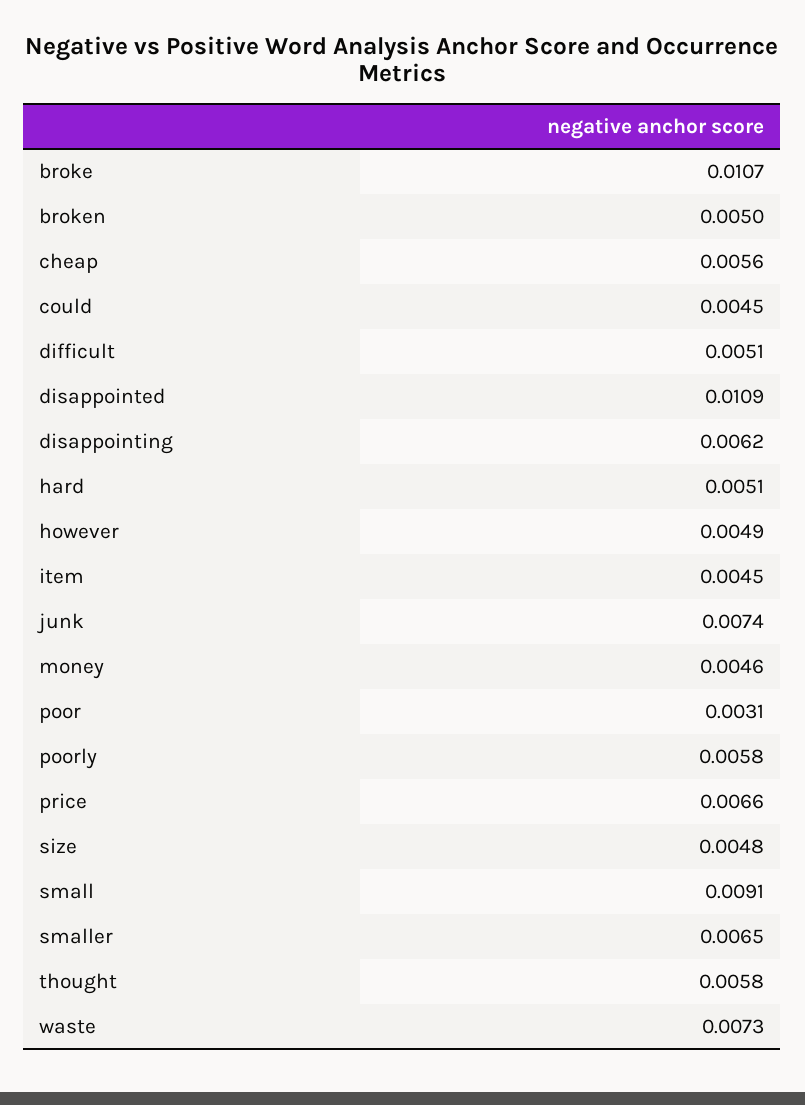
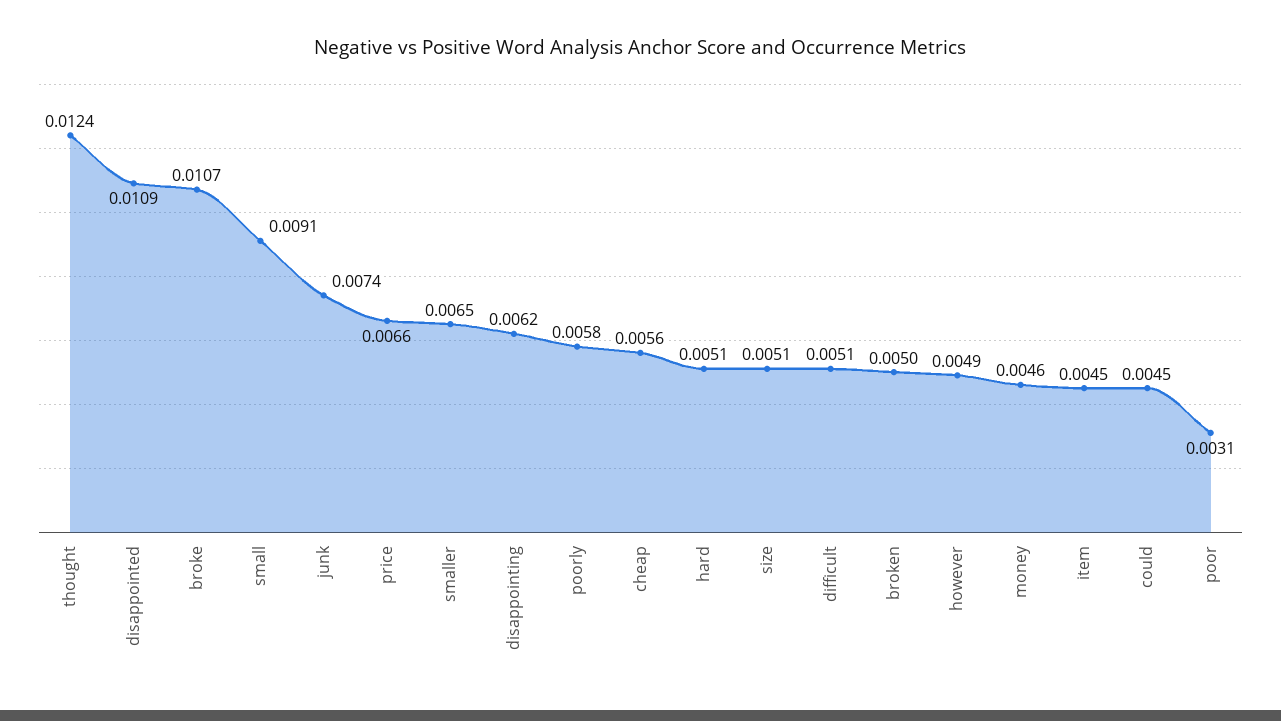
  {
    "broke": 0.0107,
    "broken": 0.005,
    "cheap": 0.0056,
    "could": 0.0045,
    "difficult": 0.0051,
    "disappointed": 0.0109,
    "disappointing": 0.0062,
    "hard": 0.0051,
    "however": 0.0049,
    "item": 0.0045,
    "junk": 0.0074,
    "money": 0.0046,
    "poor": 0.0031,
    "poorly": 0.0058,
    "price": 0.0066,
-   "size": 0.0048,
+   "size": 0.0051,
    "small": 0.0091,
    "smaller": 0.0065,
-   "thought": 0.0058,
+   "thought": 0.0124
-   "waste": 0.0073
  }

